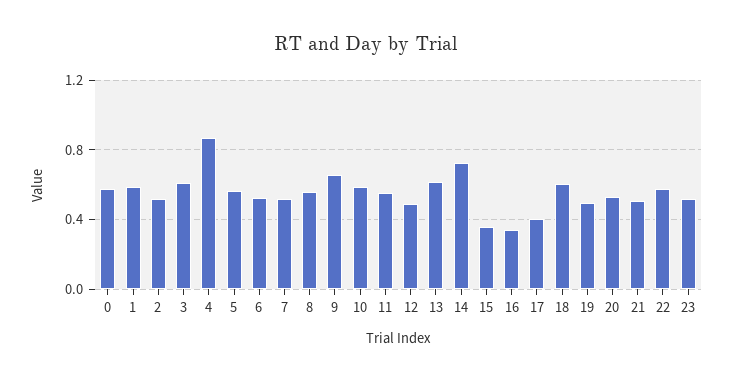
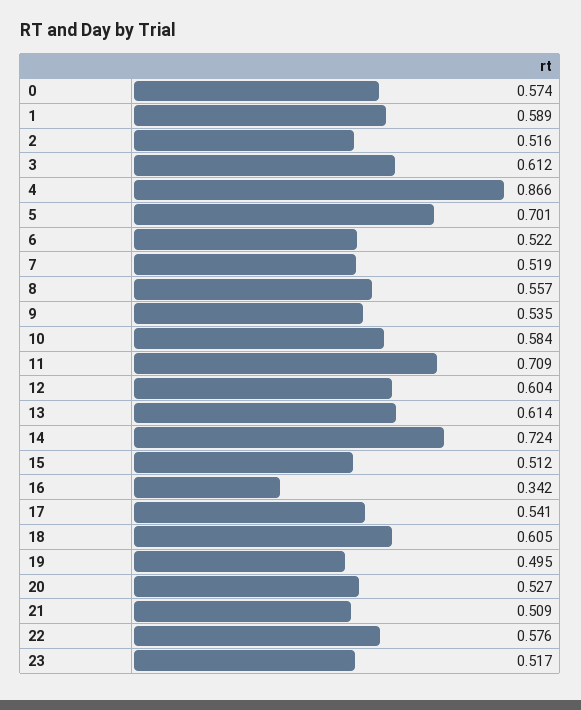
  {
    "0": 0.574,
    "1": 0.589,
    "2": 0.516,
    "3": 0.612,
    "4": 0.866,
-   "5": 0.55,
+   "5": 0.701,
    "6": 0.522,
    "7": 0.519,
    "8": 0.557,
-   "9": 0.65,
+   "9": 0.535,
    "10": 0.584,
-   "11": 0.55,
+   "11": 0.709,
-   "12": 0.5,
+   "12": 0.604,
    "13": 0.614,
    "14": 0.724,
-   "15": 0.35,
+   "15": 0.512,
    "16": 0.342,
-   "17": 0.4,
+   "17": 0.541,
    "18": 0.605,
    "19": 0.495,
    "20": 0.527,
    "21": 0.509,
    "22": 0.576,
    "23": 0.517
  }

